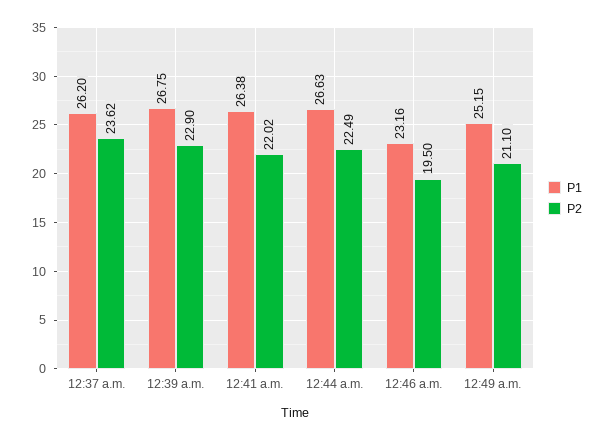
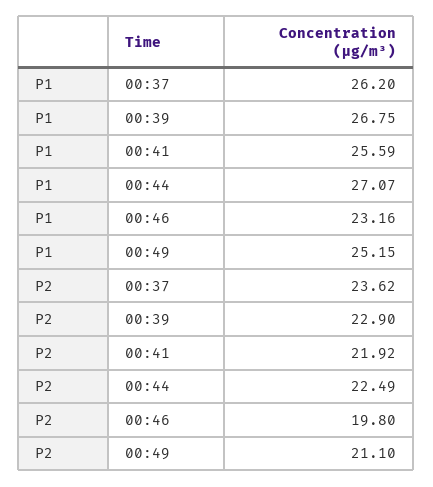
  {
    "P1": {
      "12:37 a.m.": 26.2,
      "12:39 a.m.": 26.75,
-     "12:41 a.m.": 26.38,
+     "12:41 a.m.": 25.59,
-     "12:44 a.m.": 26.63,
+     "12:44 a.m.": 27.07,
      "12:46 a.m.": 23.16,
      "12:49 a.m.": 25.15
    },
    "P2": {
      "12:37 a.m.": 23.62,
      "12:39 a.m.": 22.9,
-     "12:41 a.m.": 22.02,
+     "12:41 a.m.": 21.92,
      "12:44 a.m.": 22.49,
-     "12:46 a.m.": 19.5,
+     "12:46 a.m.": 19.8,
      "12:49 a.m.": 21.1
    }
  }

